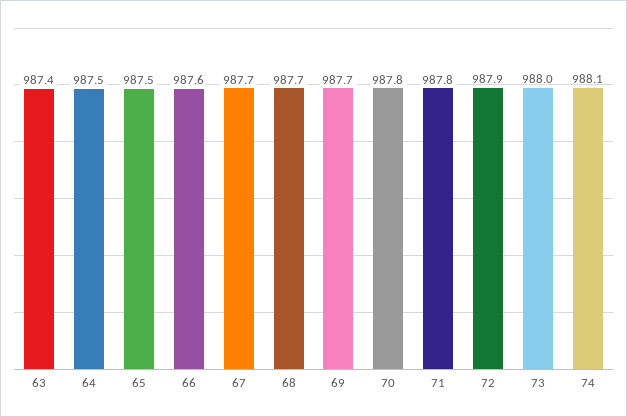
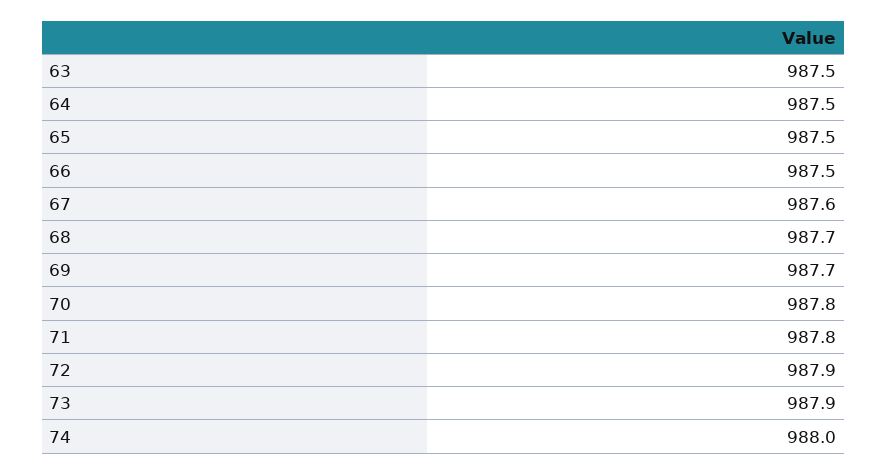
  {
-   "63": 987.4,
+   "63": 987.5,
    "64": 987.5,
    "65": 987.5,
-   "66": 987.6,
+   "66": 987.5,
-   "67": 987.7,
+   "67": 987.6,
    "68": 987.7,
    "69": 987.7,
    "70": 987.8,
    "71": 987.8,
    "72": 987.9,
-   "73": 988,
+   "73": 987.9,
-   "74": 988.1
+   "74": 988
  }

